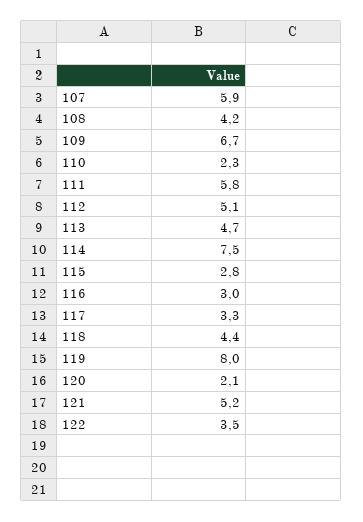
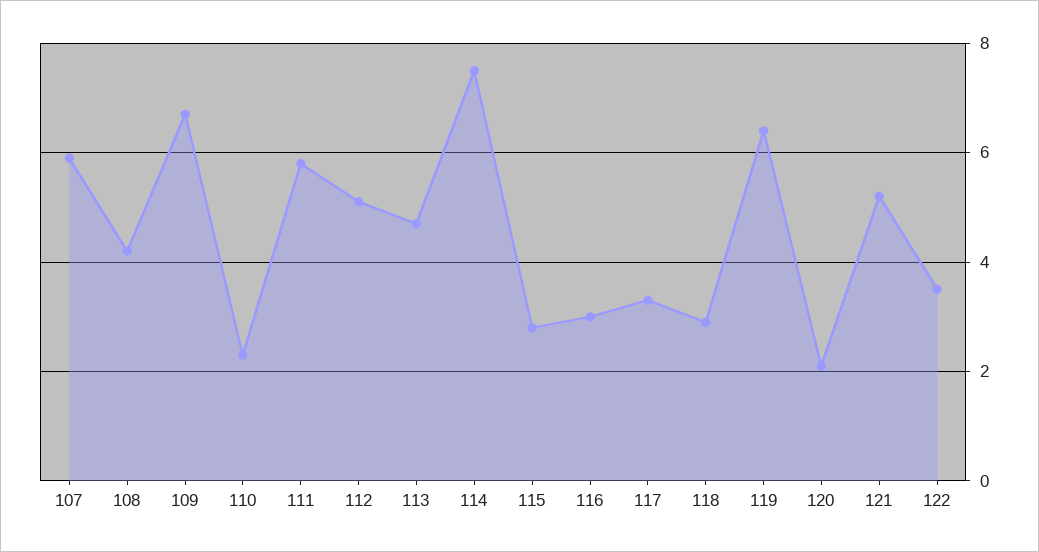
  {
    "107": 5.9,
    "108": 4.2,
    "109": 6.7,
    "110": 2.3,
    "111": 5.8,
    "112": 5.1,
    "113": 4.7,
    "114": 7.5,
    "115": 2.8,
    "116": 3,
    "117": 3.3,
-   "118": 4.4,
+   "118": 3,
-   "119": 8,
+   "119": 6.5,
    "120": 2.1,
    "121": 5.2,
    "122": 3.5
  }

